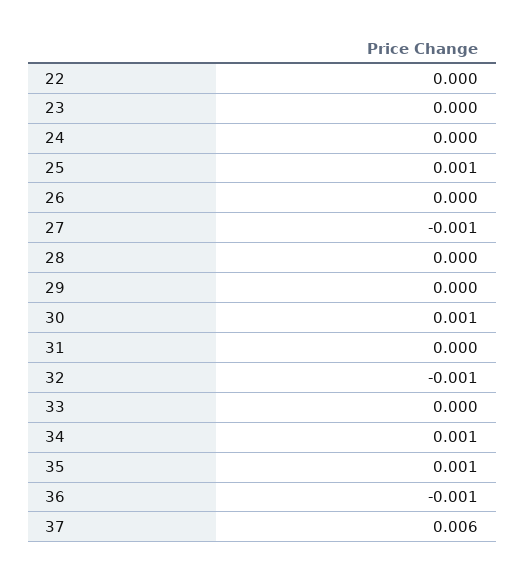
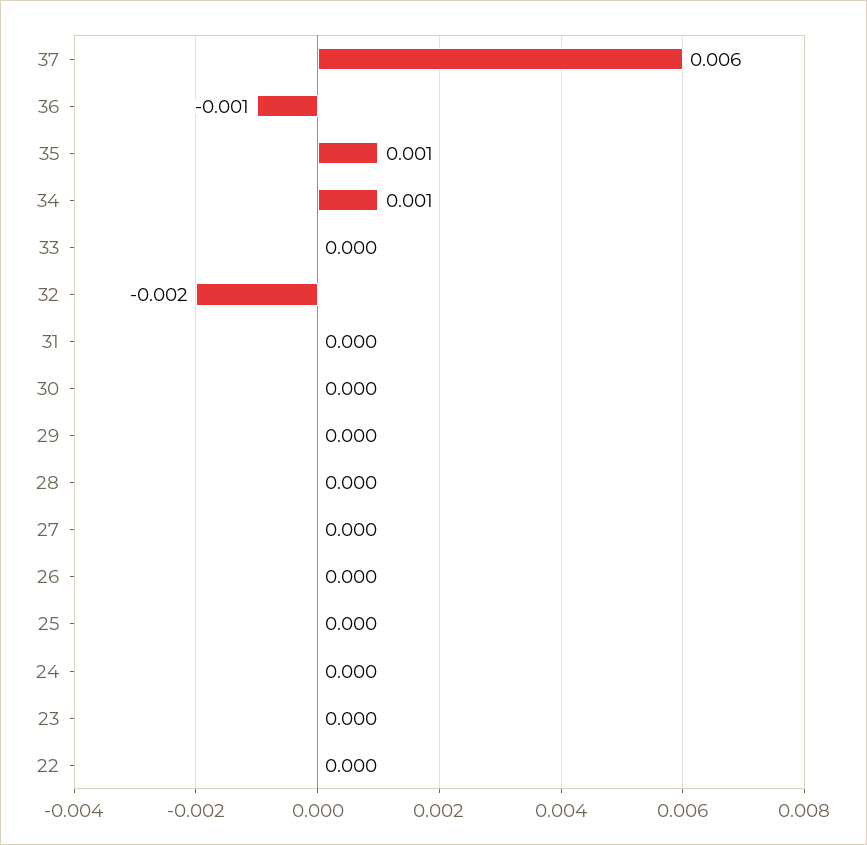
  {
    "22": 0,
    "23": 0,
    "24": 0,
-   "25": 0.001,
+   "25": 0,
    "26": 0,
-   "27": -0.001,
+   "27": 0,
    "28": 0,
    "29": 0,
-   "30": 0.001,
+   "30": 0,
    "31": 0,
-   "32": -0.001,
+   "32": -0.002,
    "33": 0,
    "34": 0.001,
    "35": 0.001,
    "36": -0.001,
    "37": 0.006
  }

